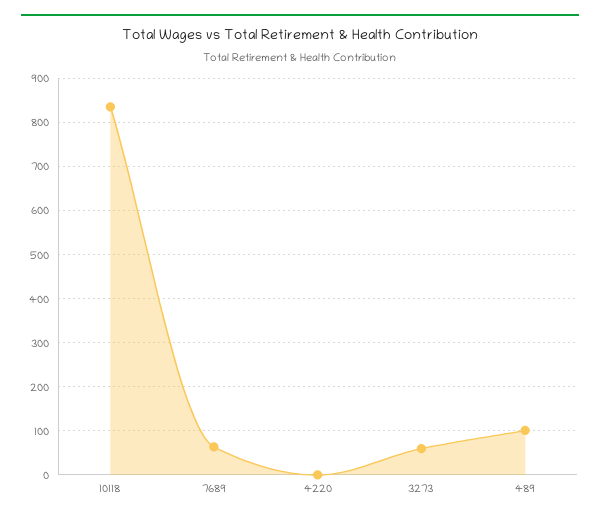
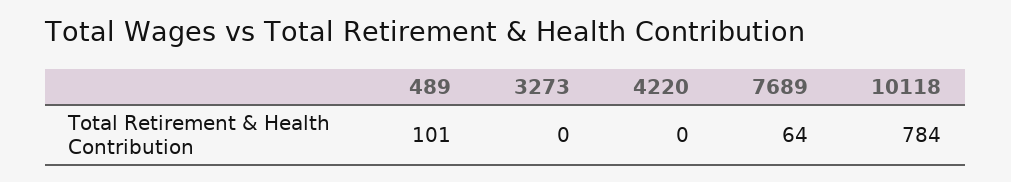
  {
-   "10118": 840,
+   "10118": 784,
    "7689": 64,
    "4220": 0,
-   "3273": 60,
+   "3273": 0,
    "489": 101
  }

